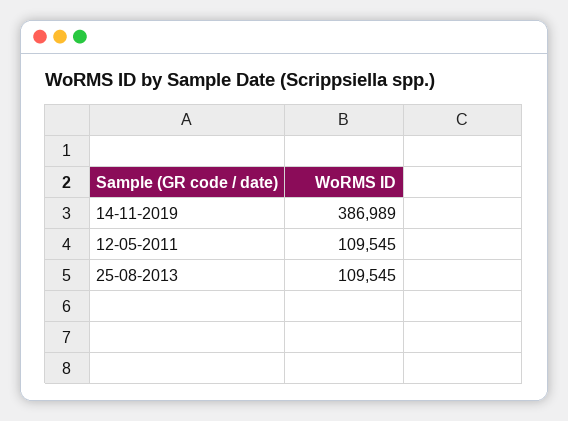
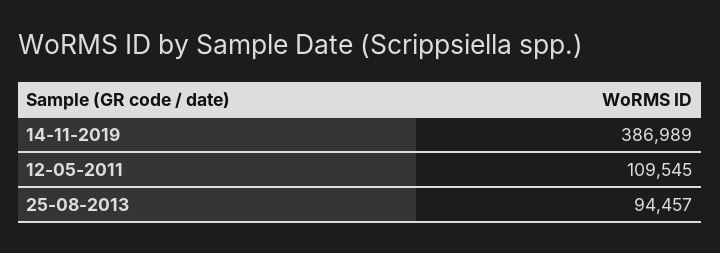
  {
    "14-11-2019": 386989,
    "12-05-2011": 109545,
-   "25-08-2013": 109545
+   "25-08-2013": 94457
  }

